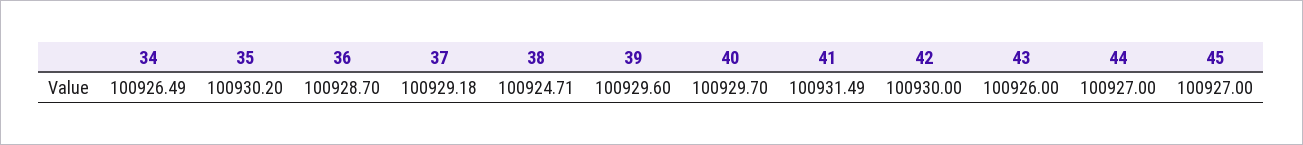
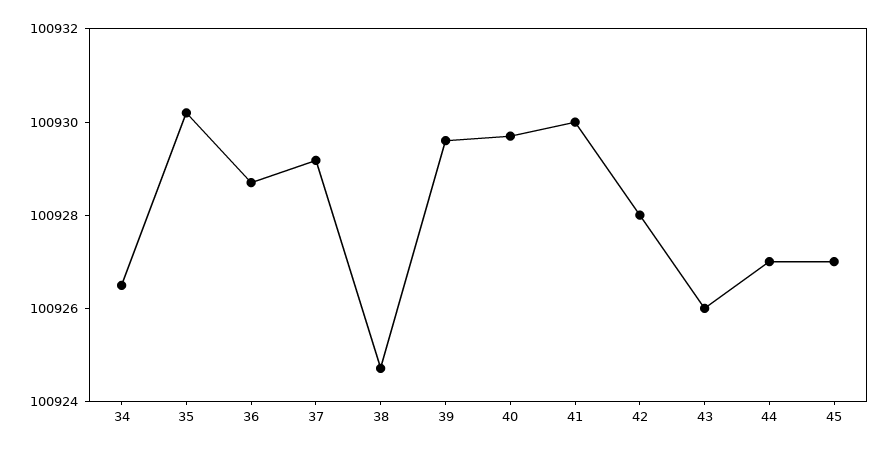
  {
    "34": 100926.49,
    "35": 100930.2,
    "36": 100928.7,
    "37": 100929.18,
    "38": 100924.71,
    "39": 100929.6,
    "40": 100929.7,
-   "41": 100931.49,
+   "41": 100930,
-   "42": 100930,
+   "42": 100928,
    "43": 100926,
    "44": 100927,
    "45": 100927
  }

